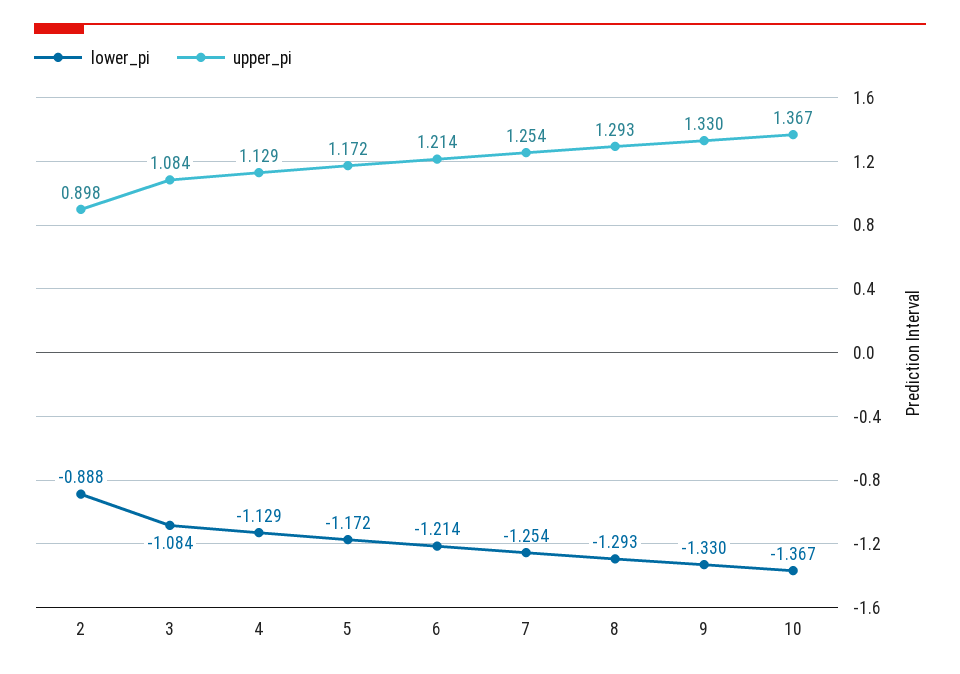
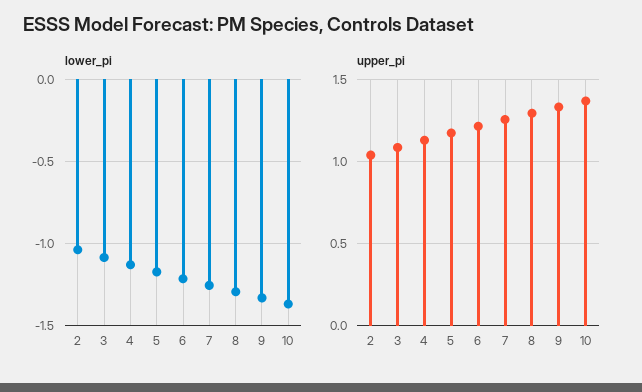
  {
    "lower_pi": {
-     "2": -0.888,
+     "2": -1.05,
      "3": -1.084,
      "4": -1.129,
      "5": -1.172,
      "6": -1.214,
      "7": -1.254,
      "8": -1.293,
      "9": -1.33,
      "10": -1.367
    },
    "upper_pi": {
-     "2": 0.898,
+     "2": 1.05,
      "3": 1.084,
      "4": 1.129,
      "5": 1.172,
      "6": 1.214,
      "7": 1.254,
      "8": 1.293,
      "9": 1.33,
      "10": 1.367
    }
  }

